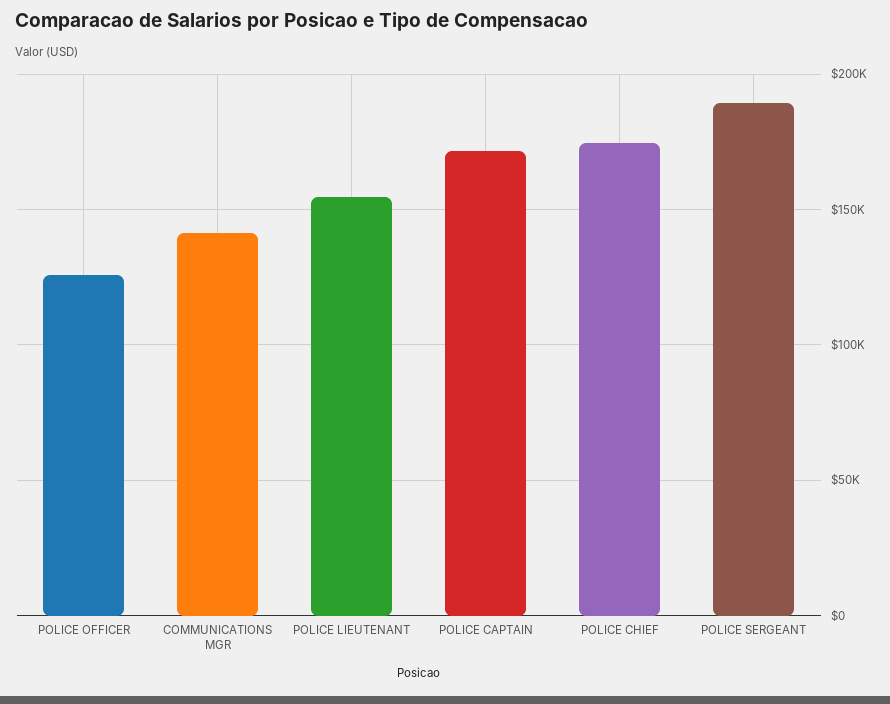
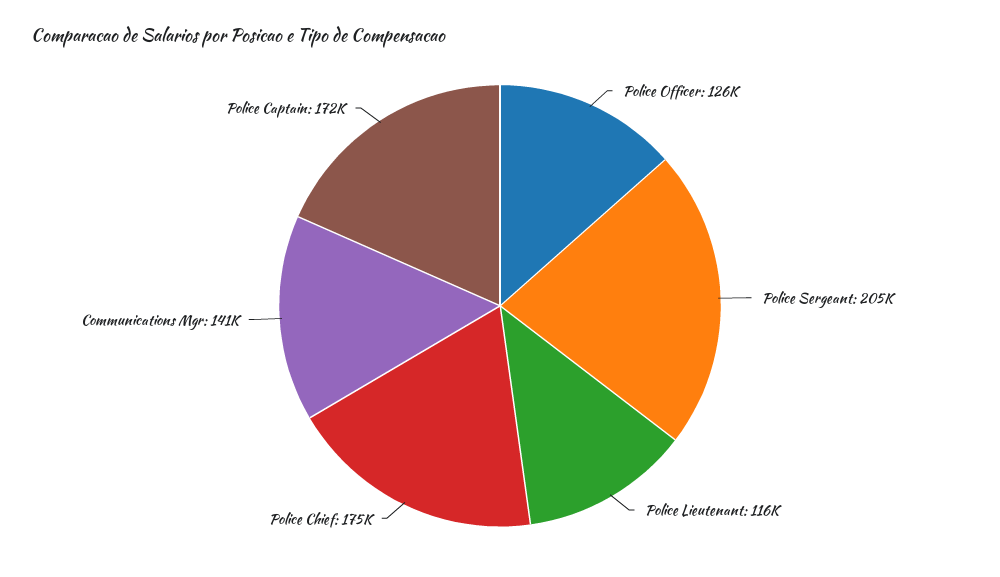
  {
    "POLICE OFFICER": 126000,
    "COMMUNICATIONS MGR": 141000,
-   "POLICE LIEUTENANT": 155000,
+   "POLICE LIEUTENANT": 116000,
    "POLICE CAPTAIN": 172000,
    "POLICE CHIEF": 175000,
-   "POLICE SERGEANT": 190000
+   "POLICE SERGEANT": 205000
  }

